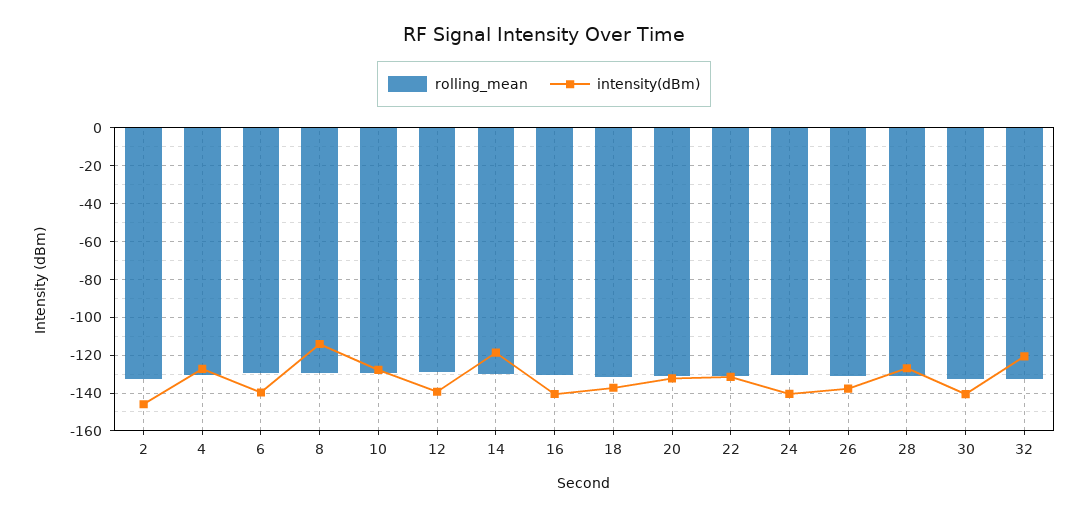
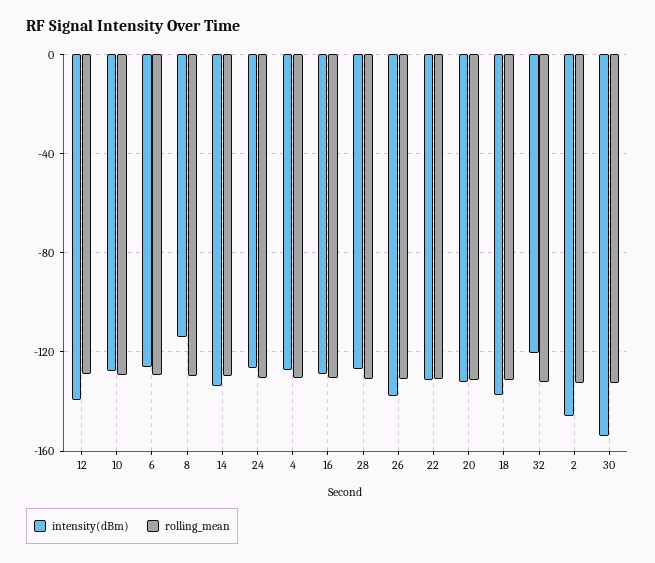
  {
    "rolling_mean": {
      "2": -130,
      "4": -130,
      "6": -130,
      "8": -130,
      "10": -130,
      "12": -130,
      "14": -130,
      "16": -130,
      "18": -130,
      "20": -130,
      "22": -130,
      "24": -130,
      "26": -130,
      "28": -130,
      "30": -130,
      "32": -130
    },
    "intensity(dBm)": {
      "2": -145,
      "4": -125,
-     "6": -140,
+     "6": -125,
      "8": -115,
      "10": -130,
      "12": -140,
-     "14": -120,
+     "14": -135,
-     "16": -140,
+     "16": -130,
      "18": -135,
      "20": -130,
      "22": -130,
-     "24": -140,
+     "24": -125,
      "26": -140,
      "28": -125,
-     "30": -140,
+     "30": -155,
      "32": -120
    }
  }

